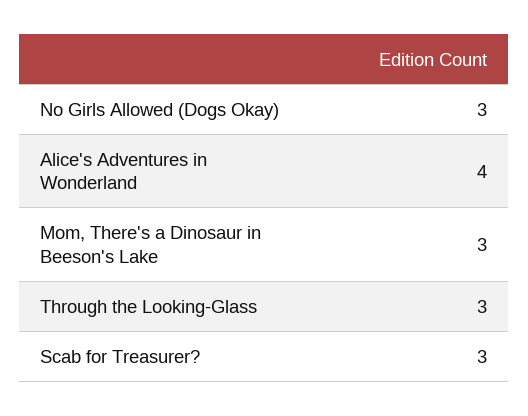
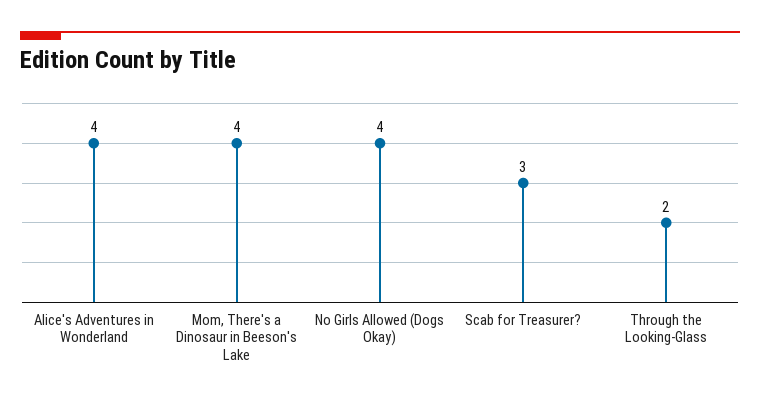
  {
-   "No Girls Allowed (Dogs Okay)": 3,
+   "No Girls Allowed (Dogs Okay)": 4,
    "Alice's Adventures in Wonderland": 4,
-   "Mom, There's a Dinosaur in Beeson's Lake": 3,
+   "Mom, There's a Dinosaur in Beeson's Lake": 4,
-   "Through the Looking-Glass": 3,
+   "Through the Looking-Glass": 2,
    "Scab for Treasurer?": 3
  }

